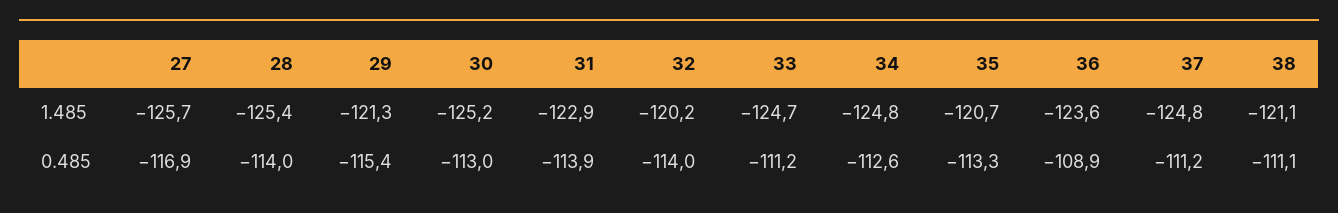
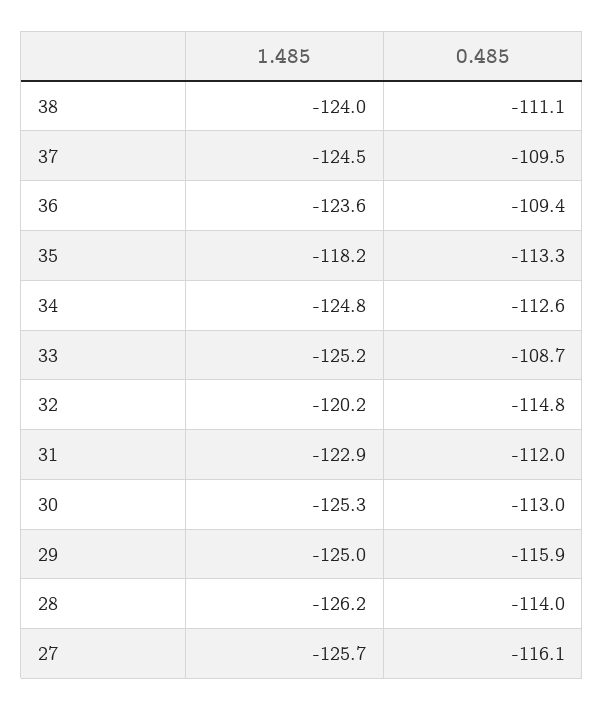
  {
    "27": {
      "1.485": -125.7,
-     "0.485": -116.9
+     "0.485": -116.1
    },
    "28": {
-     "1.485": -125.4,
+     "1.485": -126.2,
      "0.485": -114
    },
    "29": {
-     "1.485": -121.3,
+     "1.485": -125,
-     "0.485": -115.4
+     "0.485": -115.9
    },
    "30": {
-     "1.485": -125.2,
+     "1.485": -125.3,
      "0.485": -113
    },
    "31": {
      "1.485": -122.9,
-     "0.485": -113.9
+     "0.485": -112
    },
    "32": {
      "1.485": -120.2,
-     "0.485": -114
+     "0.485": -114.8
    },
    "33": {
-     "1.485": -124.7,
+     "1.485": -125.2,
-     "0.485": -111.2
+     "0.485": -108.7
    },
    "34": {
      "1.485": -124.8,
      "0.485": -112.6
    },
    "35": {
-     "1.485": -120.7,
+     "1.485": -118.2,
      "0.485": -113.3
    },
    "36": {
      "1.485": -123.6,
-     "0.485": -108.9
+     "0.485": -109.4
    },
    "37": {
-     "1.485": -124.8,
+     "1.485": -124.5,
-     "0.485": -111.2
+     "0.485": -109.5
    },
    "38": {
-     "1.485": -121.1,
+     "1.485": -124,
      "0.485": -111.1
    }
  }

